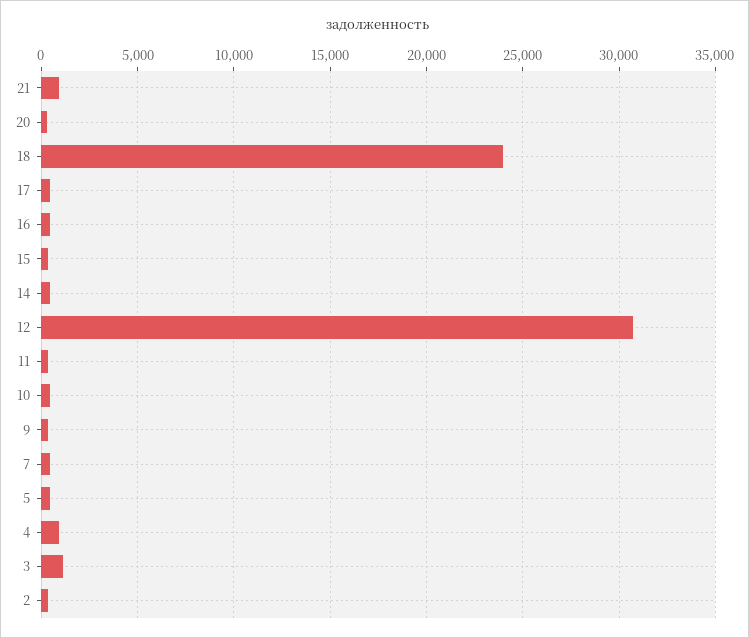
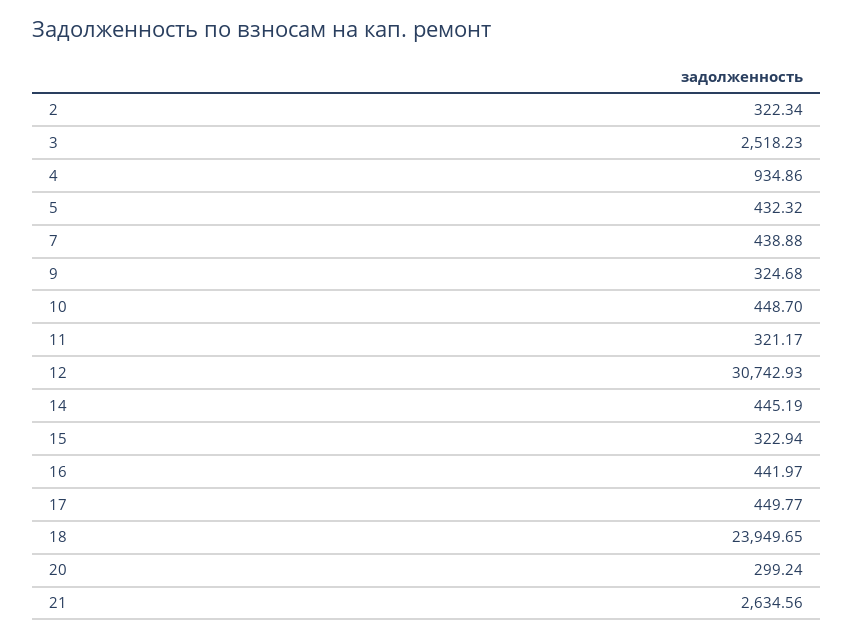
  {
-   "21": 1000,
+   "21": 2634.56,
    "20": 299.24,
    "18": 23949.65,
    "17": 449.77,
    "16": 441.97,
    "15": 322.94,
    "14": 445.19,
    "12": 30742.93,
    "11": 321.17,
    "10": 448.7,
    "9": 324.68,
    "7": 438.88,
    "5": 432.32,
    "4": 934.86,
-   "3": 1000,
+   "3": 2518.23,
    "2": 322.34
  }

